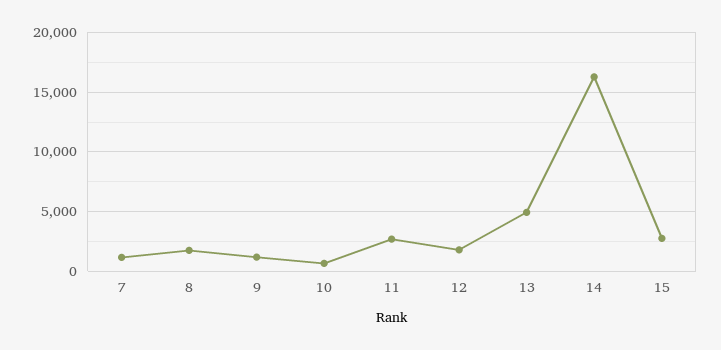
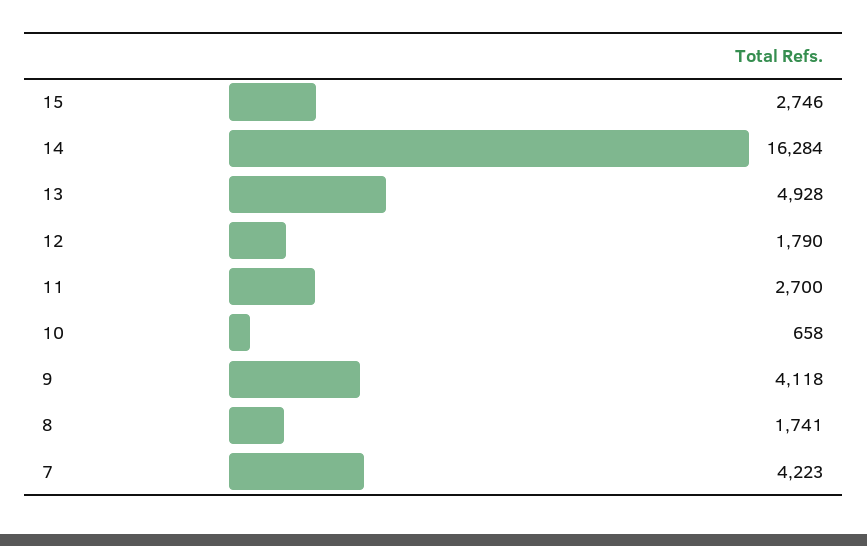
  {
-   "7": 1000,
+   "7": 4223,
    "8": 1741,
-   "9": 1000,
+   "9": 4118,
    "10": 658,
    "11": 2700,
    "12": 1790,
    "13": 4928,
    "14": 16284,
    "15": 2746
  }

